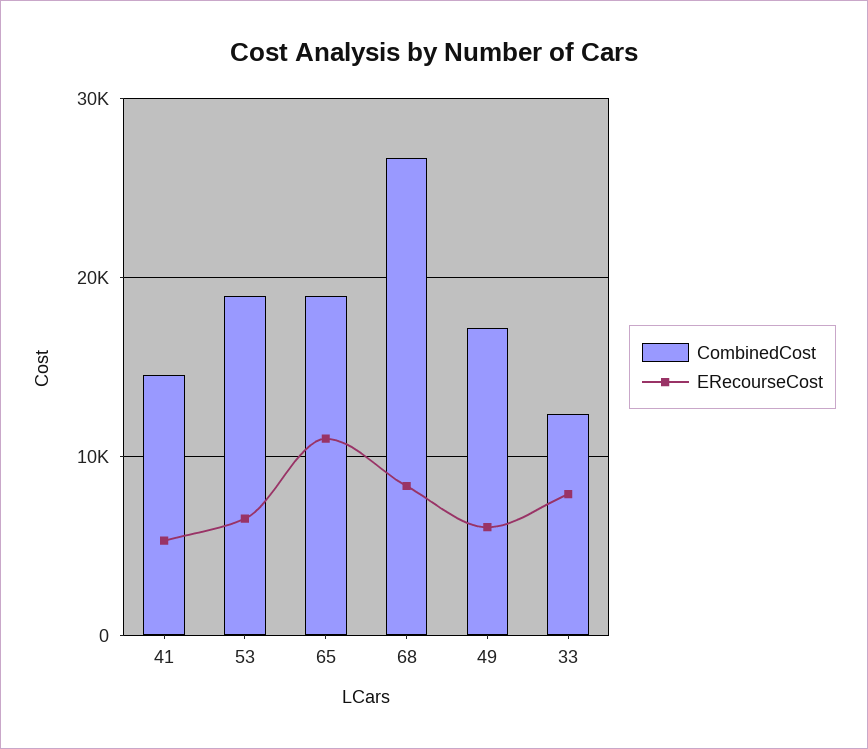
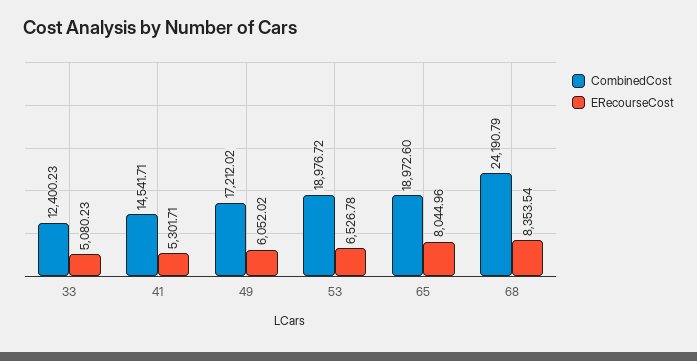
  {
    "CombinedCost": {
      "41": 14541.71,
      "53": 18976.72,
      "65": 18972.6,
-     "68": 27000,
+     "68": 24190.79,
      "49": 17212.02,
      "33": 12400.23
    },
    "ERecourseCost": {
      "41": 5301.71,
      "53": 6526.78,
-     "65": 11000,
+     "65": 8044.96,
      "68": 8353.54,
      "49": 6052.02,
-     "33": 8000
+     "33": 5080.23
    }
  }

